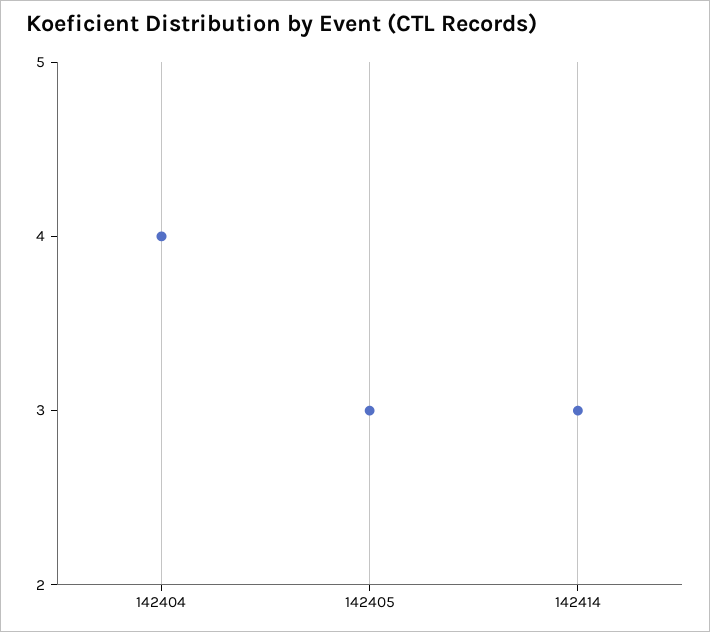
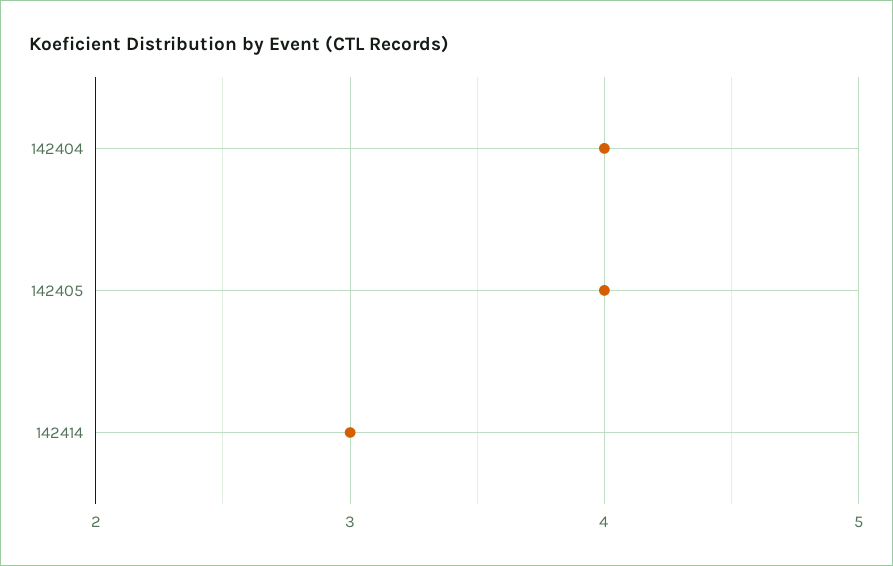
  {
    "142404": 4,
-   "142405": 3,
+   "142405": 4,
    "142414": 3
  }

